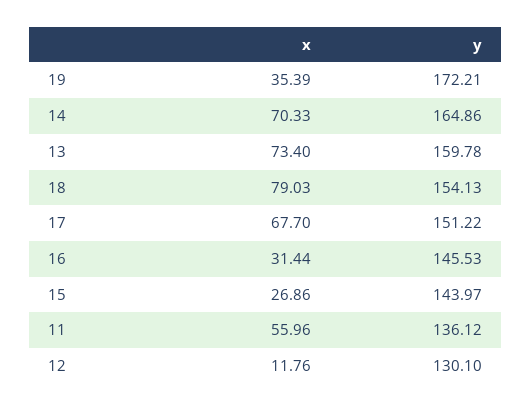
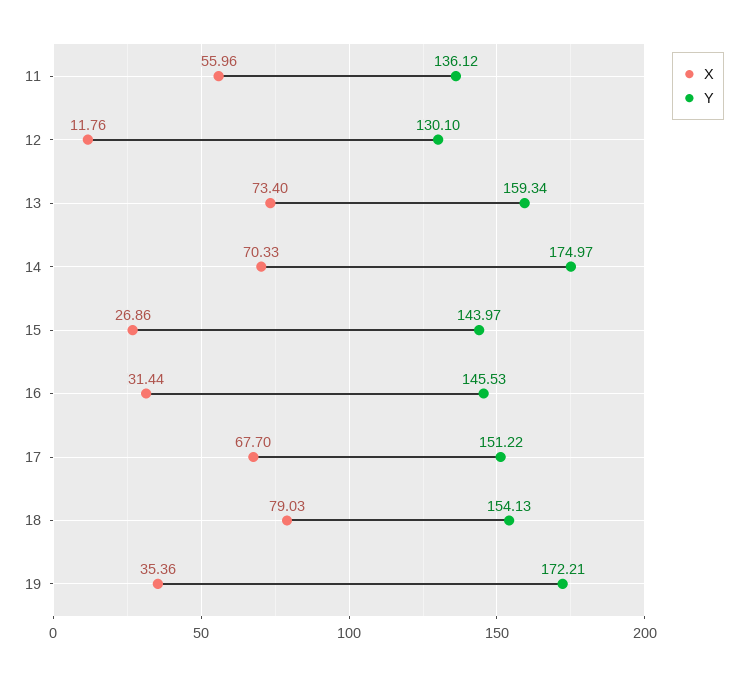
  {
    "x": {
-     "19": 35.39,
+     "19": 35.36,
      "14": 70.33,
      "13": 73.4,
      "18": 79.03,
      "17": 67.7,
      "16": 31.44,
      "15": 26.86,
      "11": 55.96,
      "12": 11.76
    },
    "y": {
      "19": 172.21,
-     "14": 164.86,
+     "14": 174.97,
-     "13": 159.78,
+     "13": 159.34,
      "18": 154.13,
      "17": 151.22,
      "16": 145.53,
      "15": 143.97,
      "11": 136.12,
      "12": 130.1
    }
  }

